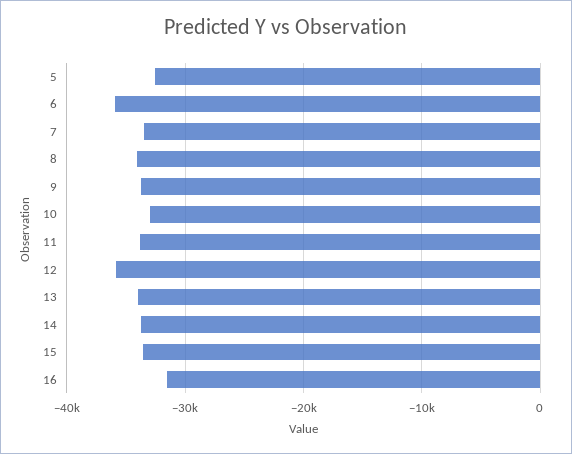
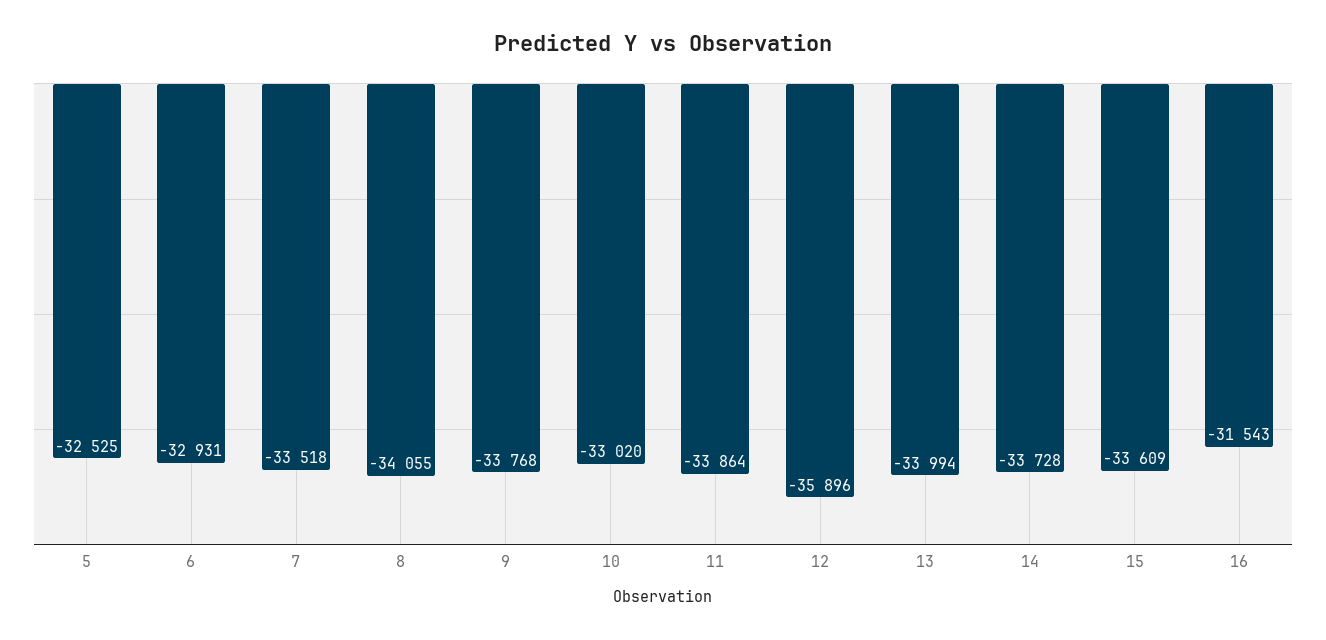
  {
    "5": -32525,
-   "6": -36000,
+   "6": -32931,
    "7": -33518,
    "8": -34055,
    "9": -33768,
    "10": -33020,
    "11": -33864,
    "12": -35896,
    "13": -33994,
    "14": -33728,
    "15": -33609,
    "16": -31543
  }

